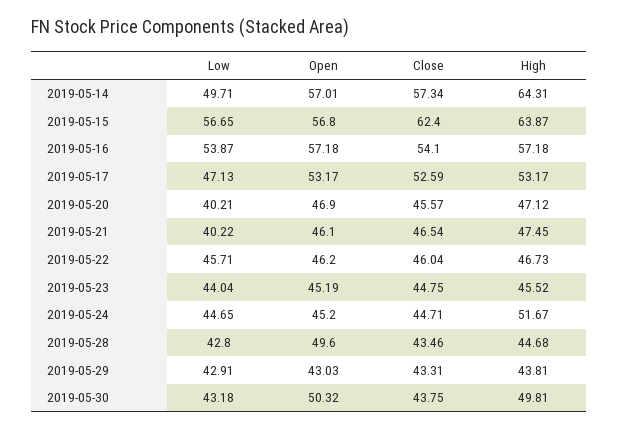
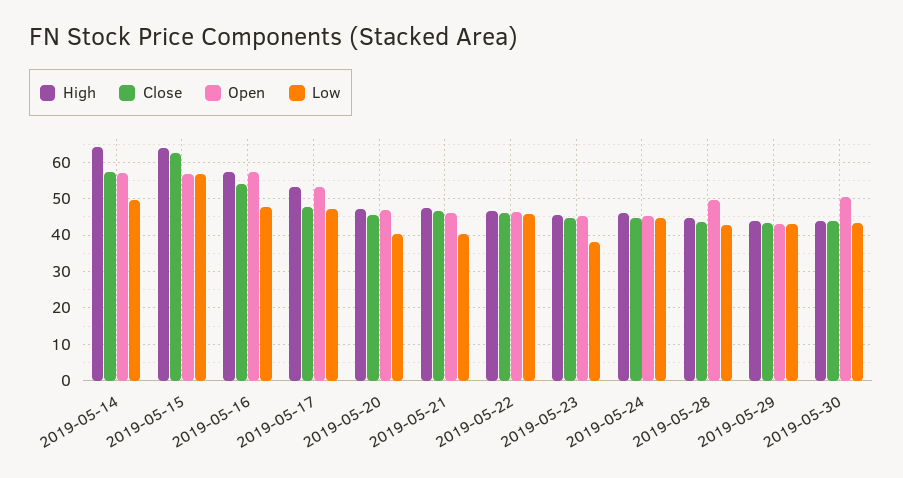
  {
    "Low": {
      "2019-05-14": 49.71,
      "2019-05-15": 56.65,
-     "2019-05-16": 53.87,
+     "2019-05-16": 48,
      "2019-05-17": 47.13,
      "2019-05-20": 40.21,
      "2019-05-21": 40.22,
      "2019-05-22": 45.71,
-     "2019-05-23": 44.04,
+     "2019-05-23": 38,
      "2019-05-24": 44.65,
      "2019-05-28": 42.8,
      "2019-05-29": 42.91,
      "2019-05-30": 43.18
    },
    "Open": {
      "2019-05-14": 57.01,
      "2019-05-15": 56.8,
      "2019-05-16": 57.18,
      "2019-05-17": 53.17,
      "2019-05-20": 46.9,
      "2019-05-21": 46.1,
      "2019-05-22": 46.2,
      "2019-05-23": 45.19,
      "2019-05-24": 45.2,
      "2019-05-28": 49.6,
      "2019-05-29": 43.03,
      "2019-05-30": 50.32
    },
    "Close": {
      "2019-05-14": 57.34,
      "2019-05-15": 62.4,
      "2019-05-16": 54.1,
-     "2019-05-17": 52.59,
+     "2019-05-17": 48,
      "2019-05-20": 45.57,
      "2019-05-21": 46.54,
      "2019-05-22": 46.04,
      "2019-05-23": 44.75,
      "2019-05-24": 44.71,
      "2019-05-28": 43.46,
      "2019-05-29": 43.31,
      "2019-05-30": 43.75
    },
    "High": {
      "2019-05-14": 64.31,
      "2019-05-15": 63.87,
      "2019-05-16": 57.18,
      "2019-05-17": 53.17,
      "2019-05-20": 47.12,
      "2019-05-21": 47.45,
      "2019-05-22": 46.73,
      "2019-05-23": 45.52,
-     "2019-05-24": 51.67,
+     "2019-05-24": 46,
      "2019-05-28": 44.68,
      "2019-05-29": 43.81,
-     "2019-05-30": 49.81
+     "2019-05-30": 44
    }
  }

